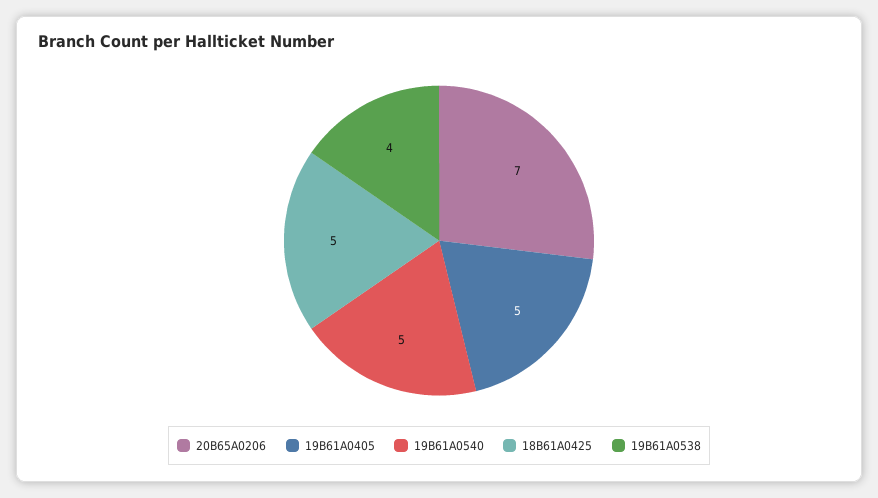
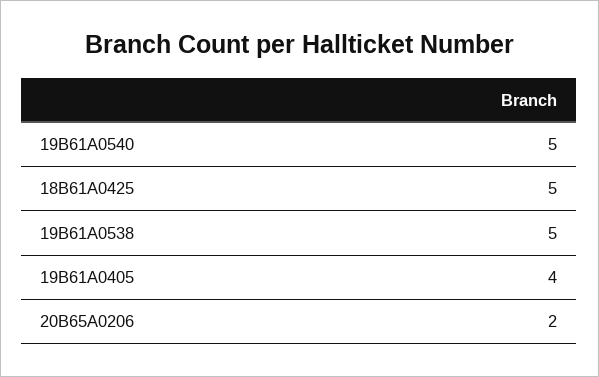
  {
-   "20B65A0206": 7,
+   "20B65A0206": 2,
-   "19B61A0405": 5,
+   "19B61A0405": 4,
    "19B61A0540": 5,
    "18B61A0425": 5,
-   "19B61A0538": 4
+   "19B61A0538": 5
  }

